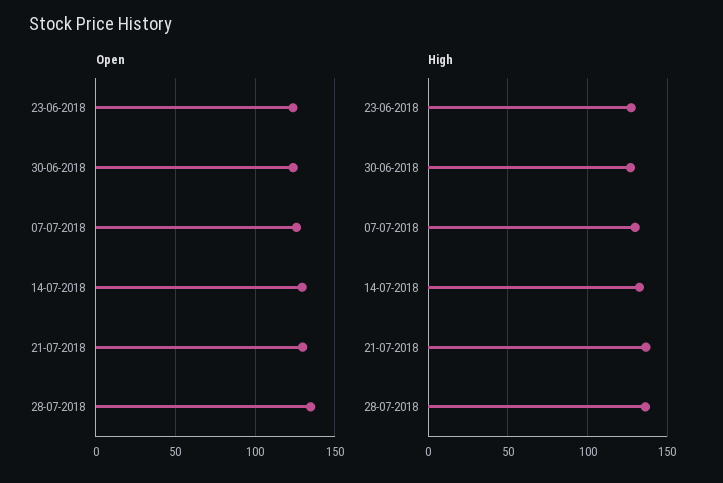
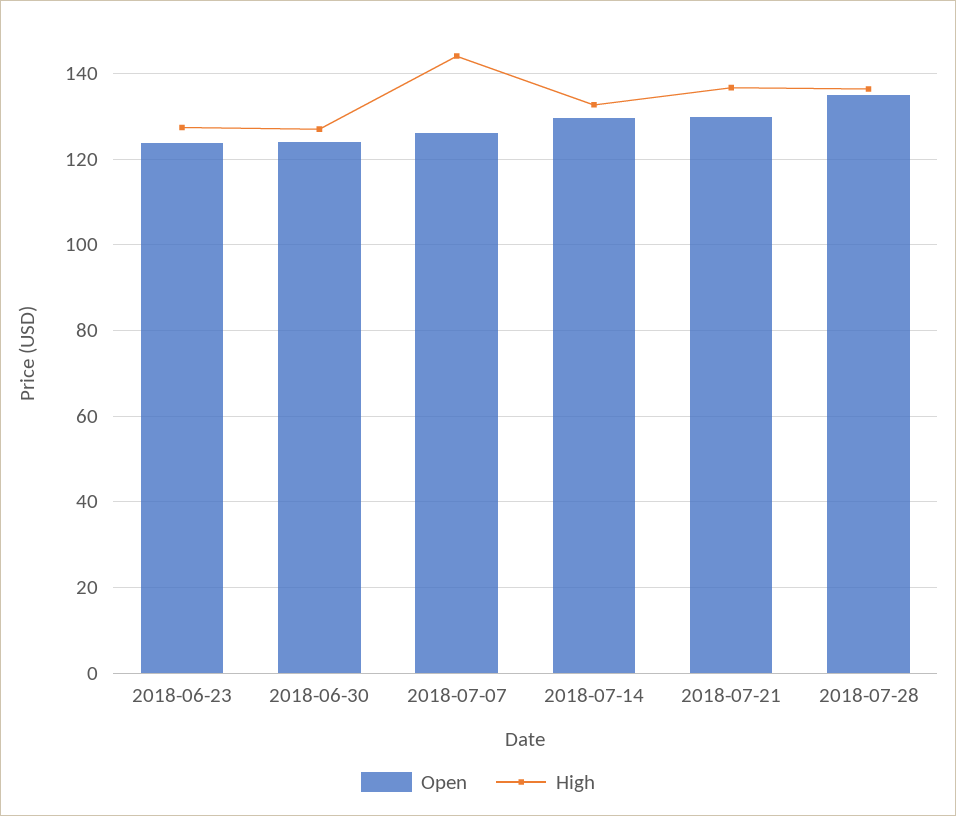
  {
    "Open": {
      "23-06-2018": 124,
      "30-06-2018": 124,
      "07-07-2018": 126,
      "14-07-2018": 130,
      "21-07-2018": 130,
      "28-07-2018": 134
    },
    "High": {
      "23-06-2018": 128,
      "30-06-2018": 126,
-     "07-07-2018": 130,
+     "07-07-2018": 144,
      "14-07-2018": 132,
      "21-07-2018": 136,
      "28-07-2018": 136
    }
  }

